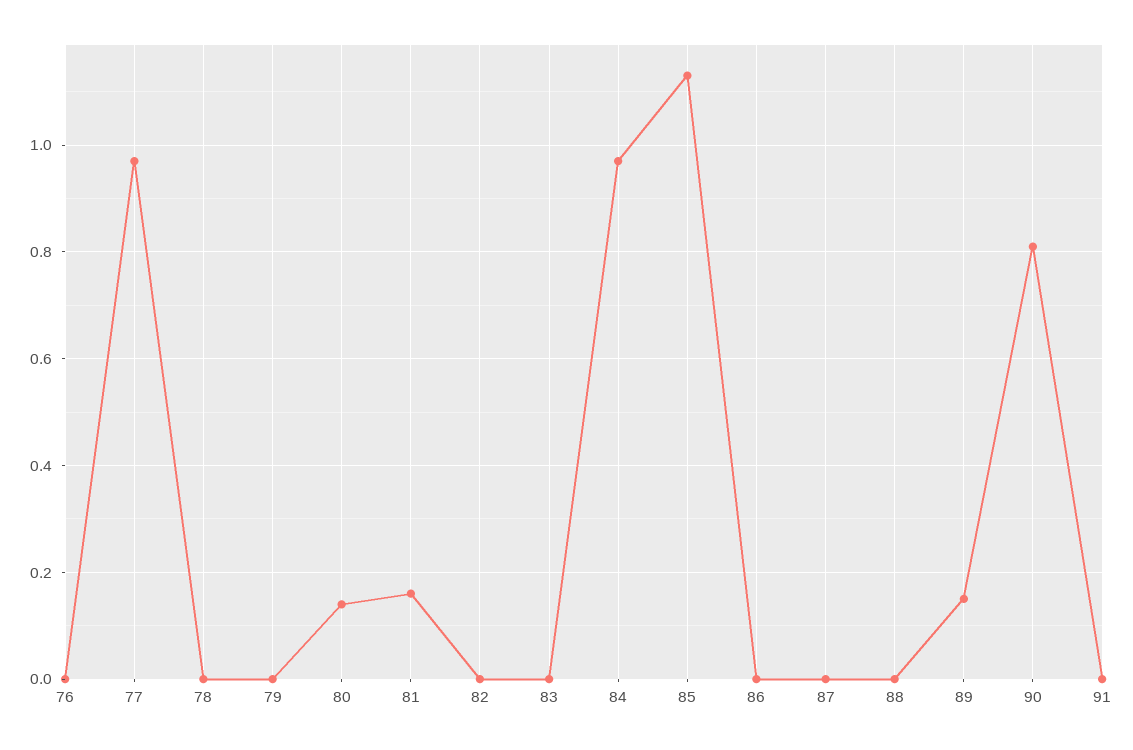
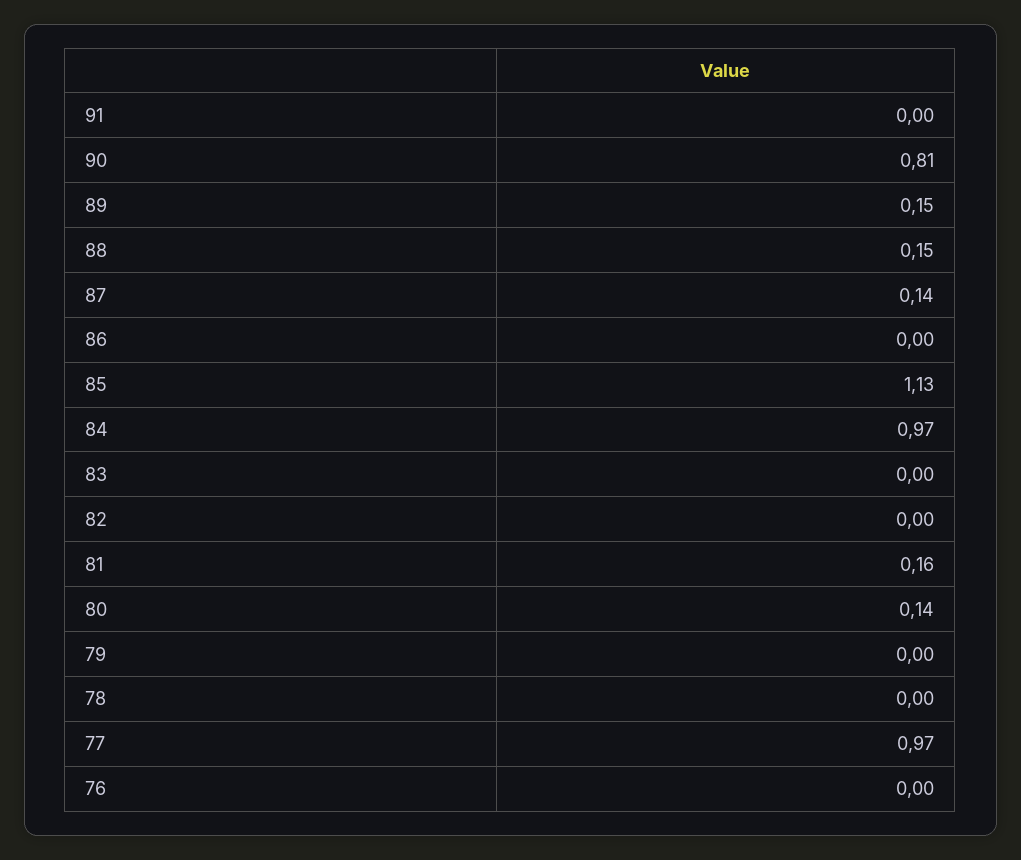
  {
    "76": 0,
    "77": 0.97,
    "78": 0,
    "79": 0,
    "80": 0.14,
    "81": 0.16,
    "82": 0,
    "83": 0,
    "84": 0.97,
    "85": 1.13,
    "86": 0,
-   "87": 0,
+   "87": 0.14,
-   "88": 0,
+   "88": 0.15,
    "89": 0.15,
    "90": 0.81,
    "91": 0
  }

